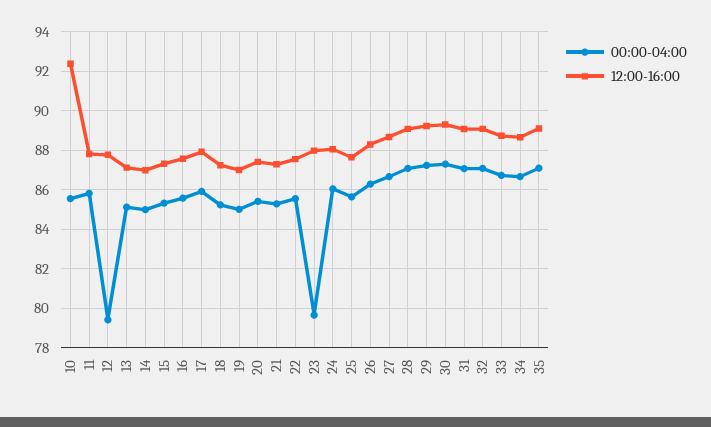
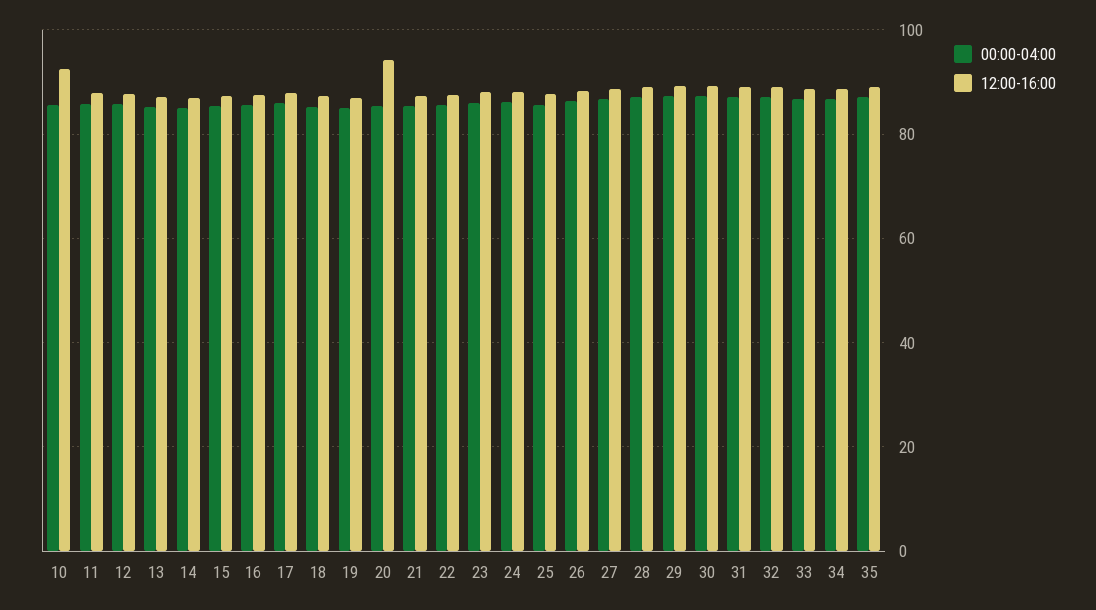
  {
    "00:00-04:00": {
      "10": 85.5,
      "11": 86,
-     "12": 79.5,
+     "12": 86,
      "13": 85,
      "14": 85,
      "15": 85.5,
      "16": 85.5,
      "17": 86,
      "18": 85,
      "19": 85,
      "20": 85.5,
      "21": 85.5,
      "22": 85.5,
-     "23": 79.5,
+     "23": 86,
      "24": 86,
      "25": 85.5,
      "26": 86.5,
      "27": 86.5,
      "28": 87,
      "29": 87,
      "30": 87.5,
      "31": 87,
      "32": 87,
      "33": 86.5,
      "34": 86.5,
      "35": 87
    },
    "12:00-16:00": {
      "10": 92.5,
      "11": 88,
      "12": 88,
      "13": 87,
      "14": 87,
      "15": 87.5,
      "16": 87.5,
      "17": 88,
      "18": 87,
      "19": 87,
-     "20": 87.5,
+     "20": 94,
      "21": 87.5,
      "22": 87.5,
      "23": 88,
      "24": 88,
      "25": 87.5,
      "26": 88.5,
      "27": 88.5,
      "28": 89,
      "29": 89,
      "30": 89.5,
      "31": 89,
      "32": 89,
      "33": 88.5,
      "34": 88.5,
      "35": 89
    }
  }

